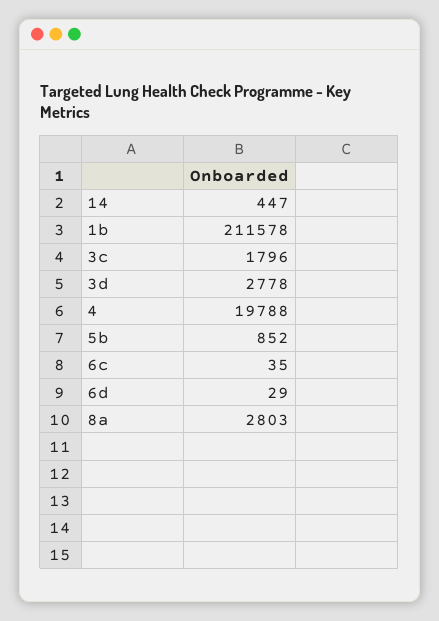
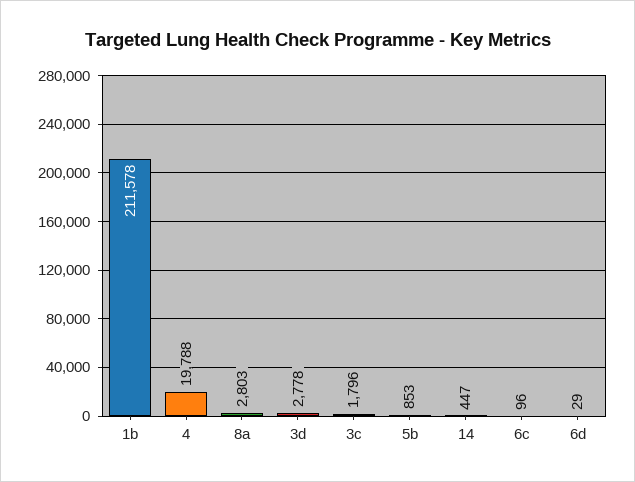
  {
    "14": 447,
    "1b": 211578,
    "3c": 1796,
    "3d": 2778,
    "4": 19788,
-   "5b": 852,
+   "5b": 853,
-   "6c": 35,
+   "6c": 96,
    "6d": 29,
    "8a": 2803
  }

